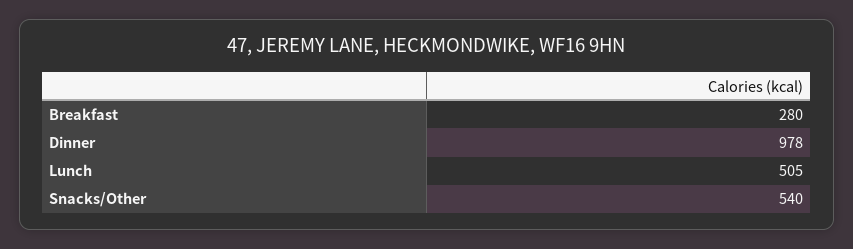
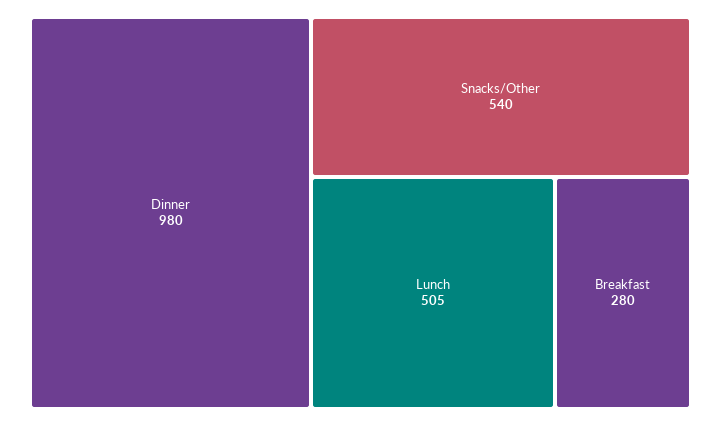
  {
    "Breakfast": 280,
-   "Dinner": 978,
+   "Dinner": 980,
    "Lunch": 505,
    "Snacks/Other": 540
  }

